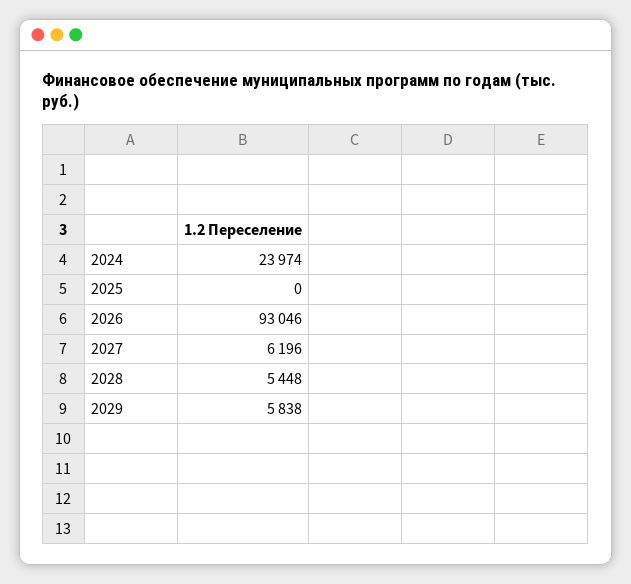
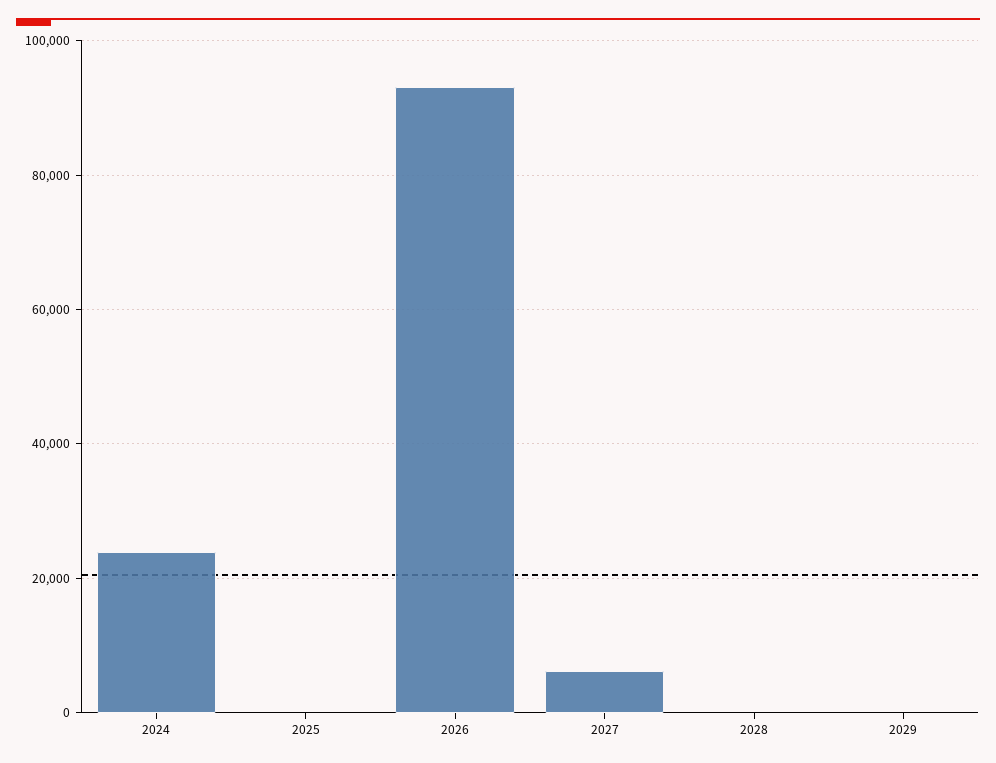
  {
    "2024": 23974,
    "2025": 0,
    "2026": 93046,
    "2027": 6196,
-   "2028": 5448,
+   "2028": 0,
-   "2029": 5838
+   "2029": 0
  }

